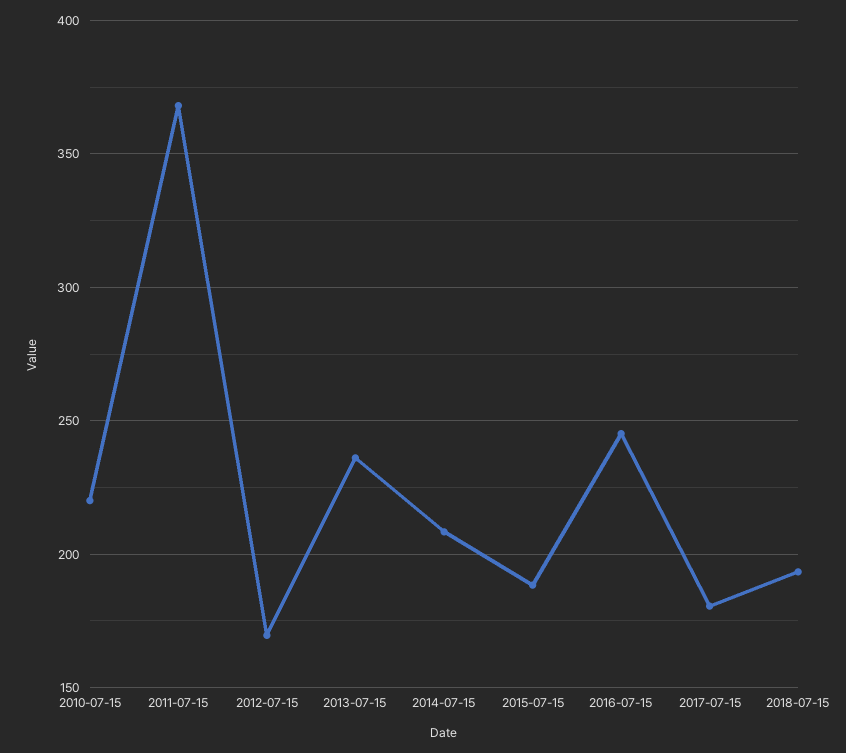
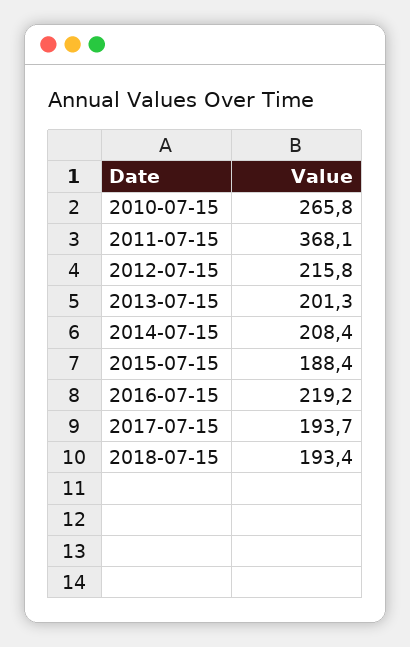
  {
-   "2010-07-15": 220,
+   "2010-07-15": 265.8,
    "2011-07-15": 368.1,
-   "2012-07-15": 170,
+   "2012-07-15": 215.8,
-   "2013-07-15": 235,
+   "2013-07-15": 201.3,
    "2014-07-15": 208.4,
    "2015-07-15": 188.4,
-   "2016-07-15": 245,
+   "2016-07-15": 219.2,
-   "2017-07-15": 180,
+   "2017-07-15": 193.7,
    "2018-07-15": 193.4
  }

